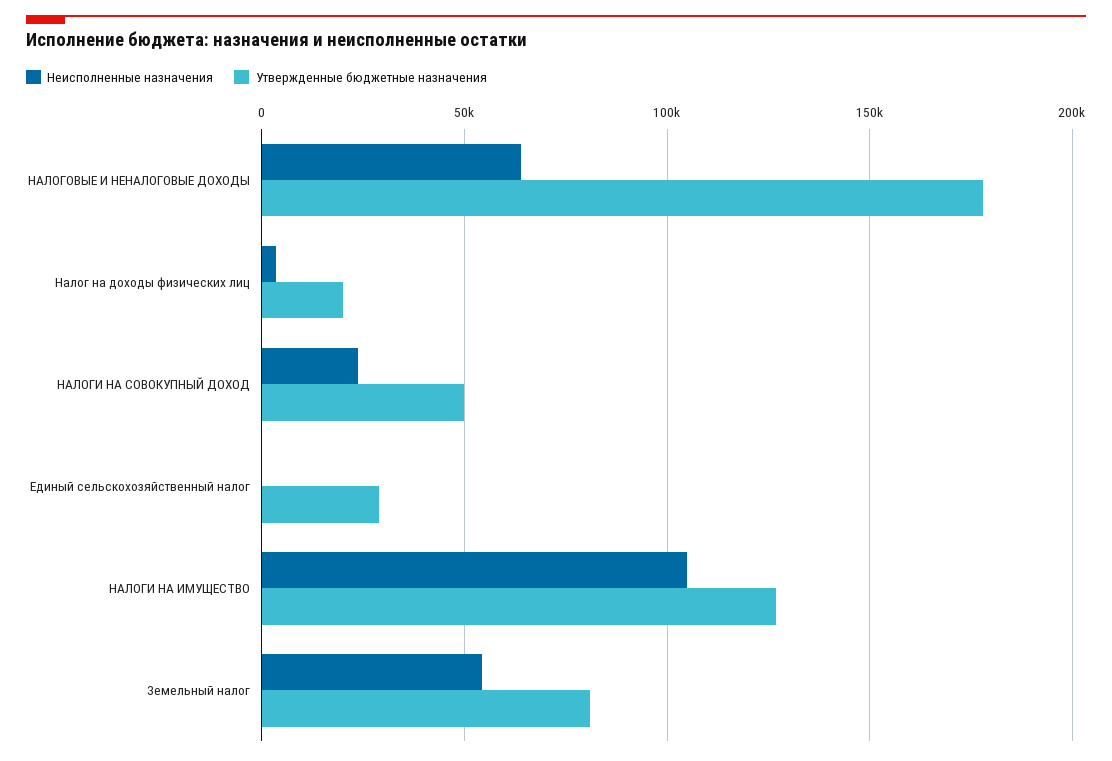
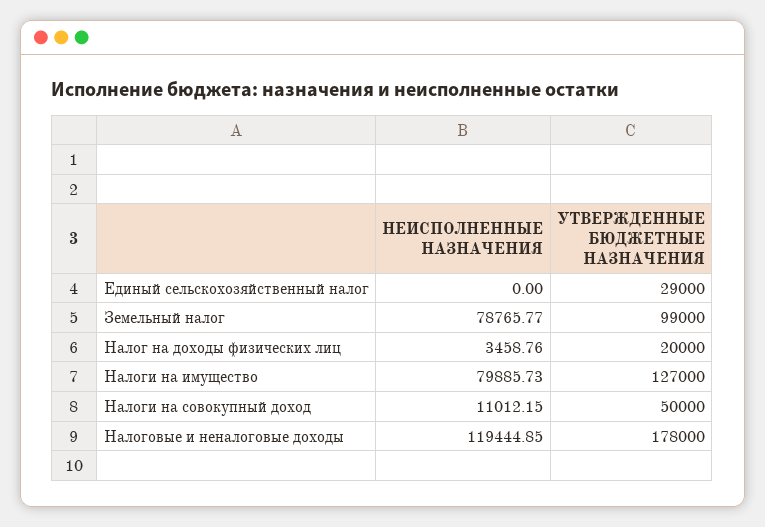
  {
    "Неисполненные назначения": {
-     "НАЛОГОВЫЕ И НЕНАЛОГОВЫЕ ДОХОДЫ": 65000,
+     "НАЛОГОВЫЕ И НЕНАЛОГОВЫЕ ДОХОДЫ": 119444.85,
      "Налог на доходы физических лиц": 3458.76,
-     "НАЛОГИ НА СОВОКУПНЫЙ ДОХОД": 25000,
+     "НАЛОГИ НА СОВОКУПНЫЙ ДОХОД": 11012.15,
      "Единый сельскохозяйственный налог": 0,
-     "НАЛОГИ НА ИМУЩЕСТВО": 105000,
+     "НАЛОГИ НА ИМУЩЕСТВО": 79885.73,
-     "Земельный налог": 55000
+     "Земельный налог": 78765.77
    },
    "Утвержденные бюджетные назначения": {
      "НАЛОГОВЫЕ И НЕНАЛОГОВЫЕ ДОХОДЫ": 178000,
      "Налог на доходы физических лиц": 20000,
      "НАЛОГИ НА СОВОКУПНЫЙ ДОХОД": 50000,
      "Единый сельскохозяйственный налог": 29000,
      "НАЛОГИ НА ИМУЩЕСТВО": 127000,
-     "Земельный налог": 80000
+     "Земельный налог": 99000
    }
  }

